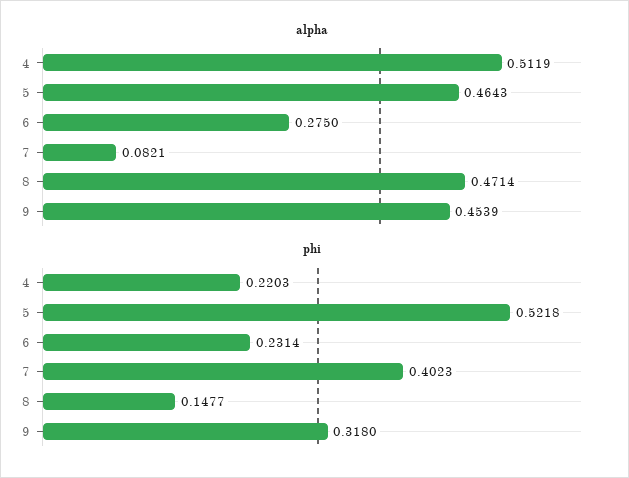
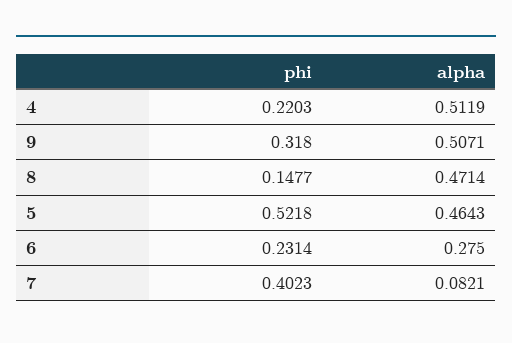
  {
    "alpha": {
      "4": 0.5119,
      "5": 0.4643,
      "6": 0.275,
      "7": 0.0821,
      "8": 0.4714,
-     "9": 0.4539
+     "9": 0.5071
    },
    "phi": {
      "4": 0.2203,
      "5": 0.5218,
      "6": 0.2314,
      "7": 0.4023,
      "8": 0.1477,
      "9": 0.318
    }
  }

